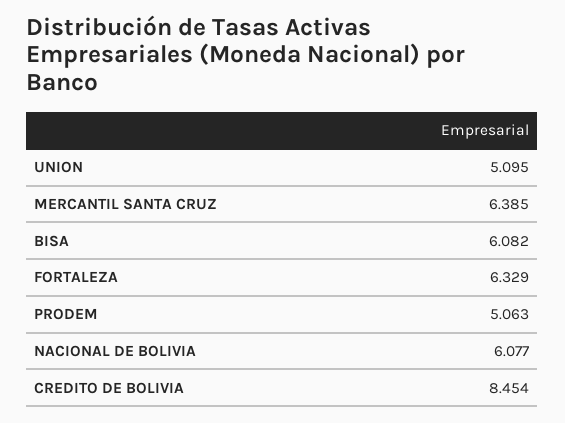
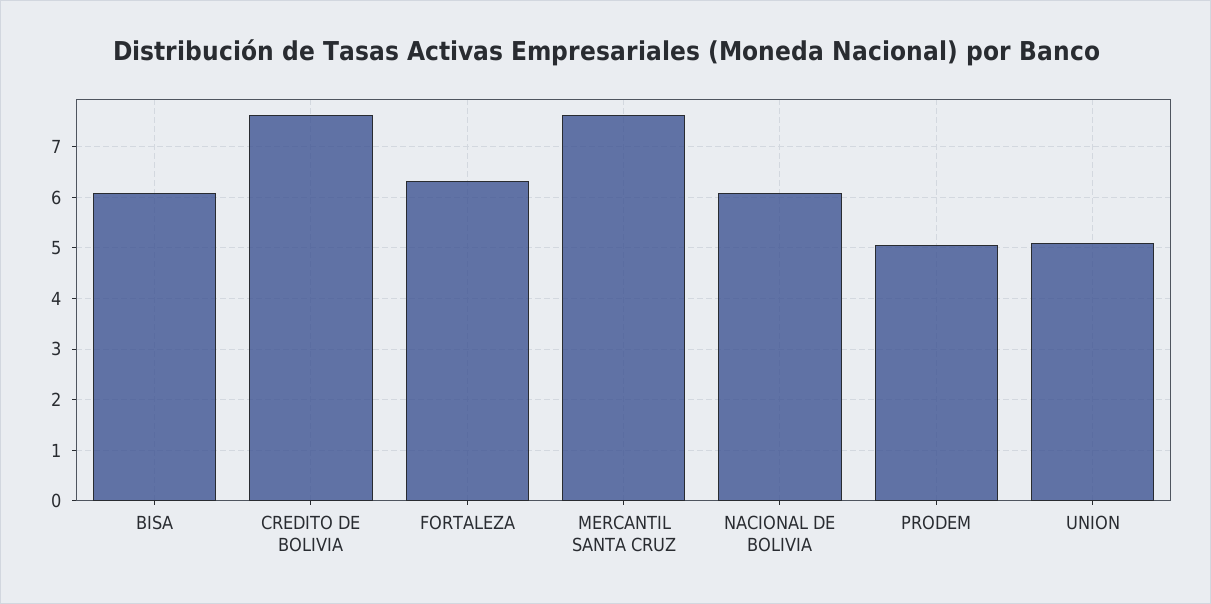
  {
    "UNION": 5.095,
-   "MERCANTIL SANTA CRUZ": 6.385,
+   "MERCANTIL SANTA CRUZ": 7.6,
    "BISA": 6.082,
    "FORTALEZA": 6.329,
    "PRODEM": 5.063,
    "NACIONAL DE BOLIVIA": 6.077,
-   "CREDITO DE BOLIVIA": 8.454
+   "CREDITO DE BOLIVIA": 7.6
  }

